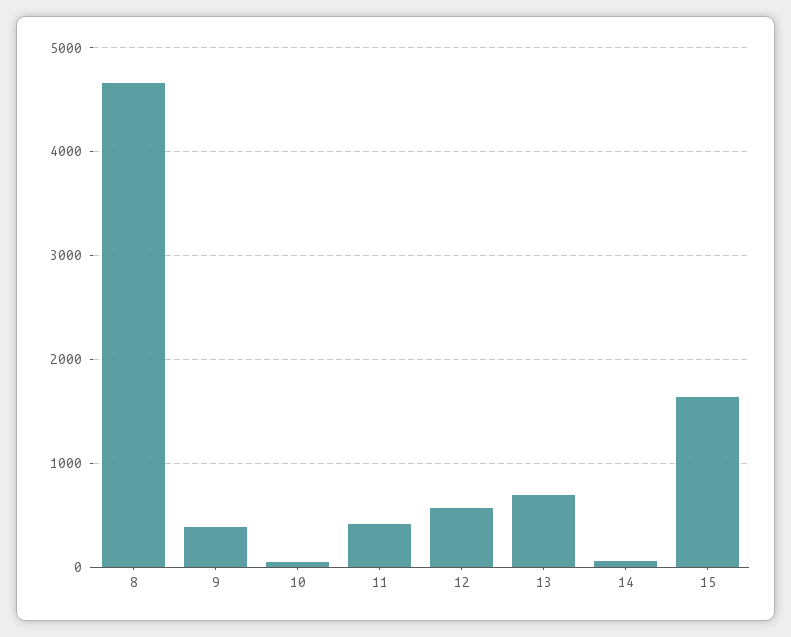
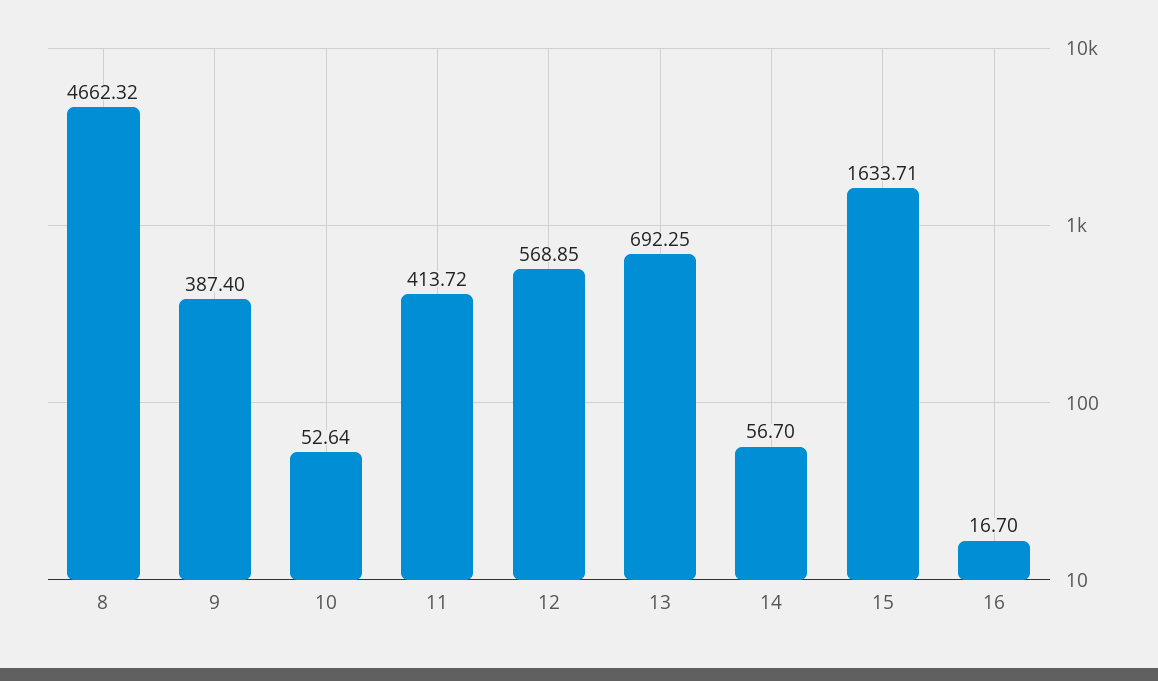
  {
    "8": 4662.32,
    "9": 387.4,
    "10": 52.64,
    "11": 413.72,
    "12": 568.85,
    "13": 692.25,
    "14": 56.7,
-   "15": 1633.71
+   "15": 1633.71,
+   "16": 16.7
  }

